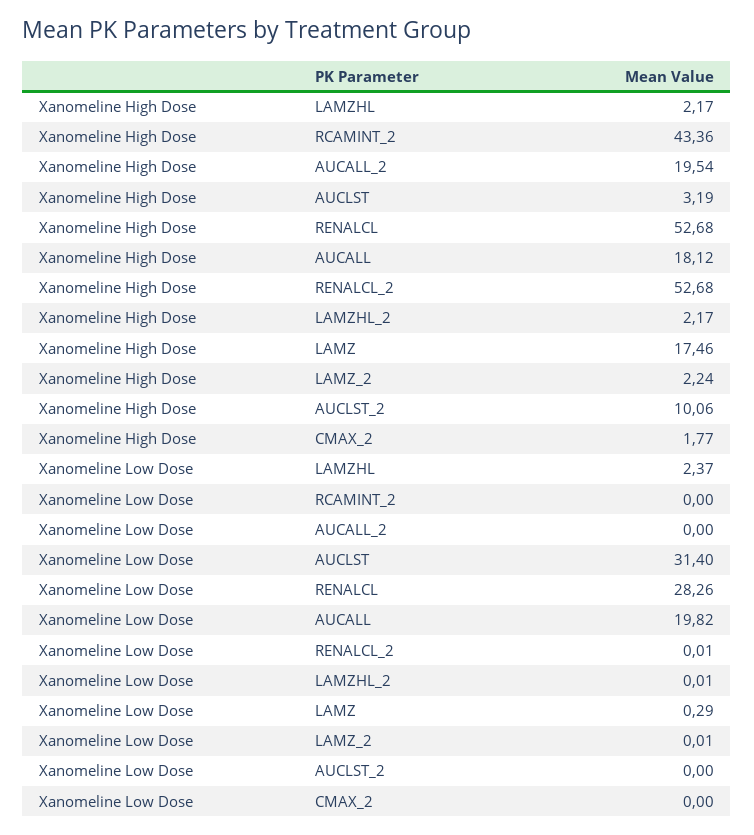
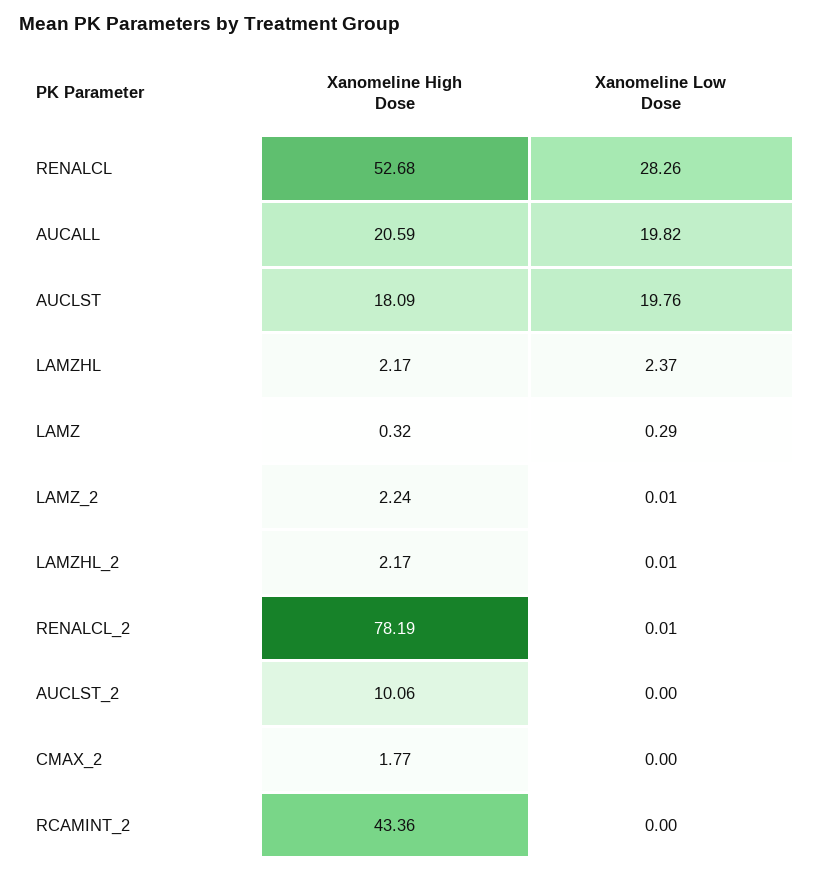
  {
    "Xanomeline High Dose": {
      "LAMZHL": 2.17,
      "RCAMINT_2": 43.36,
-     "AUCALL_2": 19.54,
-     "AUCLST": 3.19,
+     "AUCLST": 18.09,
      "RENALCL": 52.68,
-     "AUCALL": 18.12,
+     "AUCALL": 20.59,
-     "RENALCL_2": 52.68,
+     "RENALCL_2": 78.19,
      "LAMZHL_2": 2.17,
-     "LAMZ": 17.46,
+     "LAMZ": 0.32,
      "LAMZ_2": 2.24,
      "AUCLST_2": 10.06,
      "CMAX_2": 1.77
    },
    "Xanomeline Low Dose": {
      "LAMZHL": 2.37,
      "RCAMINT_2": 0,
-     "AUCALL_2": 0,
-     "AUCLST": 31.4,
+     "AUCLST": 19.76,
      "RENALCL": 28.26,
      "AUCALL": 19.82,
      "RENALCL_2": 0.01,
      "LAMZHL_2": 0.01,
      "LAMZ": 0.29,
      "LAMZ_2": 0.01,
      "AUCLST_2": 0,
      "CMAX_2": 0
    }
  }

